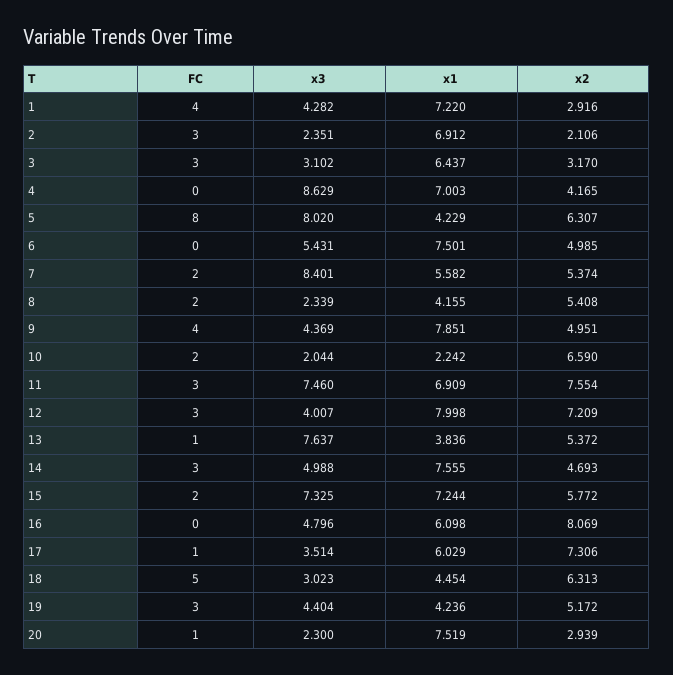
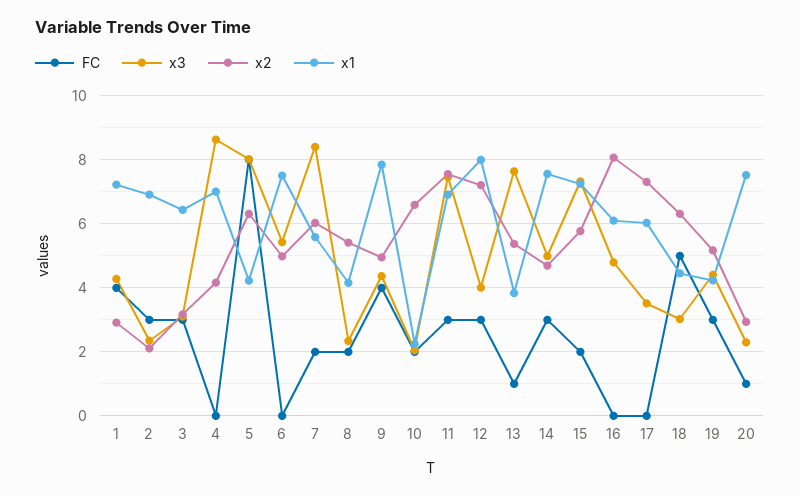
  {
    "FC": {
      "1": 4,
      "2": 3,
      "3": 3,
      "4": 0,
      "5": 8,
      "6": 0,
      "7": 2,
      "8": 2,
      "9": 4,
      "10": 2,
      "11": 3,
      "12": 3,
      "13": 1,
      "14": 3,
      "15": 2,
      "16": 0,
-     "17": 1,
+     "17": 0,
      "18": 5,
      "19": 3,
      "20": 1
    },
    "x3": {
      "1": 4.282,
      "2": 2.351,
      "3": 3.102,
      "4": 8.629,
      "5": 8.02,
      "6": 5.431,
      "7": 8.401,
      "8": 2.339,
      "9": 4.369,
      "10": 2.044,
      "11": 7.46,
      "12": 4.007,
      "13": 7.637,
      "14": 4.988,
      "15": 7.325,
      "16": 4.796,
      "17": 3.514,
      "18": 3.023,
      "19": 4.404,
      "20": 2.3
    },
    "x1": {
      "1": 7.22,
      "2": 6.912,
      "3": 6.437,
      "4": 7.003,
      "5": 4.229,
      "6": 7.501,
      "7": 5.582,
      "8": 4.155,
      "9": 7.851,
      "10": 2.242,
      "11": 6.909,
      "12": 7.998,
      "13": 3.836,
      "14": 7.555,
      "15": 7.244,
      "16": 6.098,
      "17": 6.029,
      "18": 4.454,
      "19": 4.236,
      "20": 7.519
    },
    "x2": {
      "1": 2.916,
      "2": 2.106,
      "3": 3.17,
      "4": 4.165,
      "5": 6.307,
      "6": 4.985,
-     "7": 5.374,
+     "7": 6,
      "8": 5.408,
      "9": 4.951,
      "10": 6.59,
      "11": 7.554,
      "12": 7.209,
      "13": 5.372,
      "14": 4.693,
      "15": 5.772,
      "16": 8.069,
      "17": 7.306,
      "18": 6.313,
      "19": 5.172,
      "20": 2.939
    }
  }

